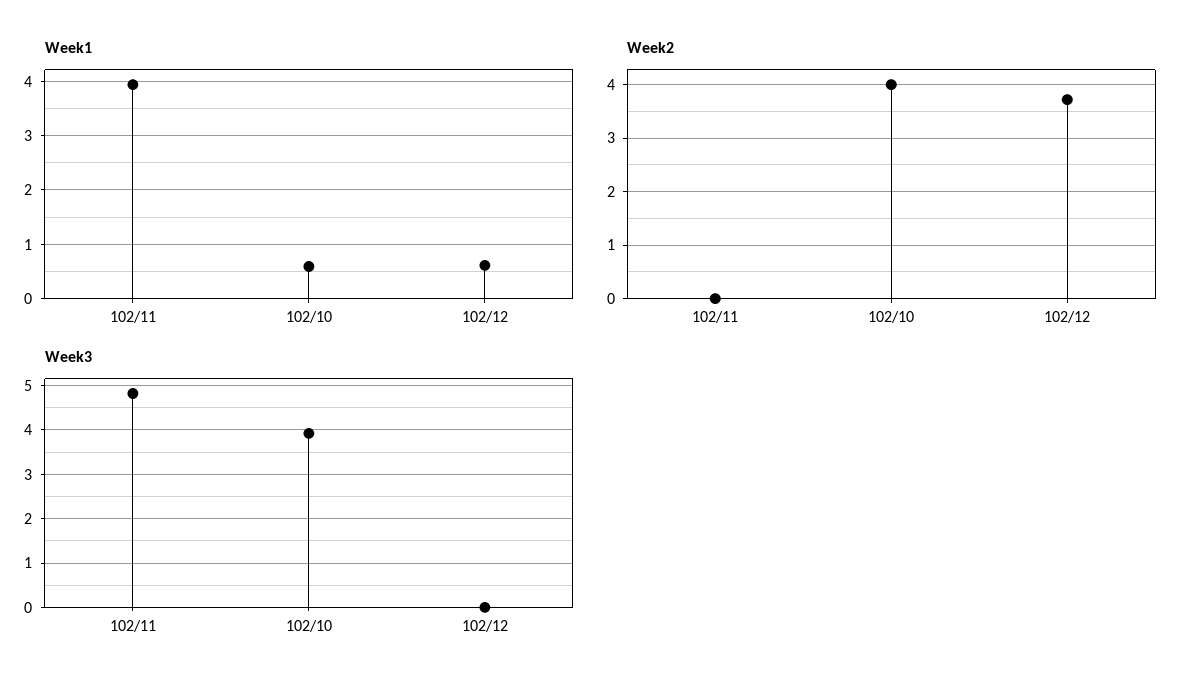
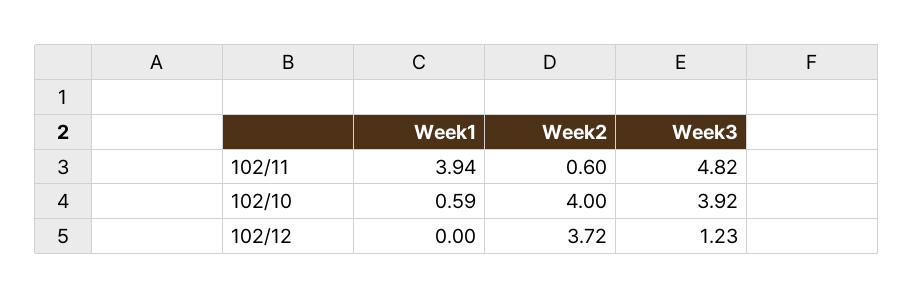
  {
    "Week1": {
      "102/11": 3.94,
      "102/10": 0.59,
-     "102/12": 0.6
+     "102/12": 0
    },
    "Week2": {
-     "102/11": 0,
+     "102/11": 0.6,
      "102/10": 4,
      "102/12": 3.72
    },
    "Week3": {
      "102/11": 4.82,
      "102/10": 3.92,
-     "102/12": 0
+     "102/12": 1.23
    }
  }

